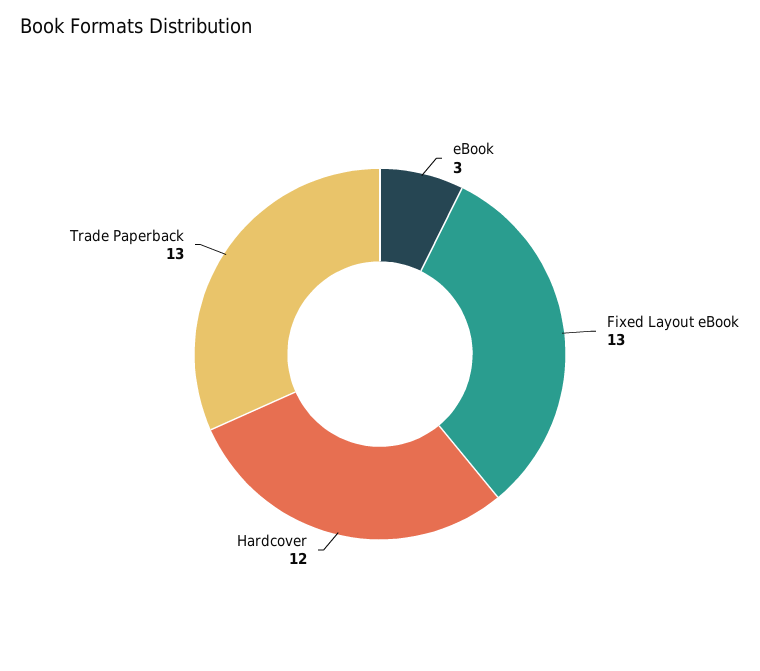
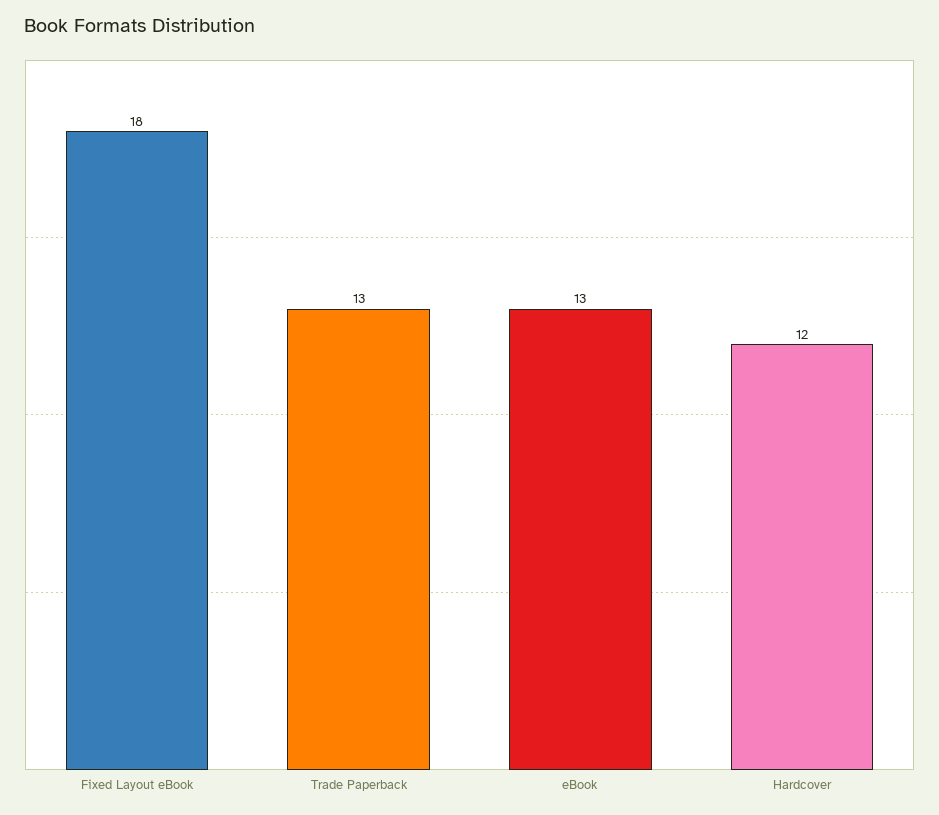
  {
-   "eBook": 3,
+   "eBook": 13,
-   "Fixed Layout eBook": 13,
+   "Fixed Layout eBook": 18,
    "Hardcover": 12,
    "Trade Paperback": 13
  }

